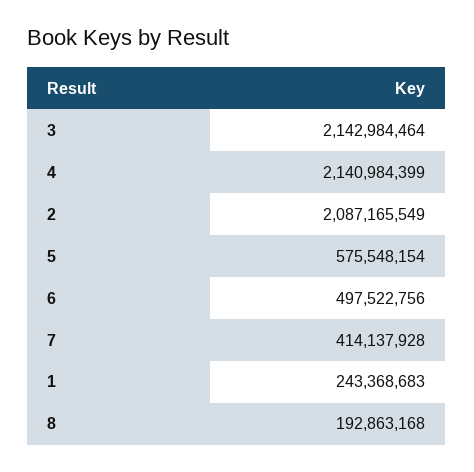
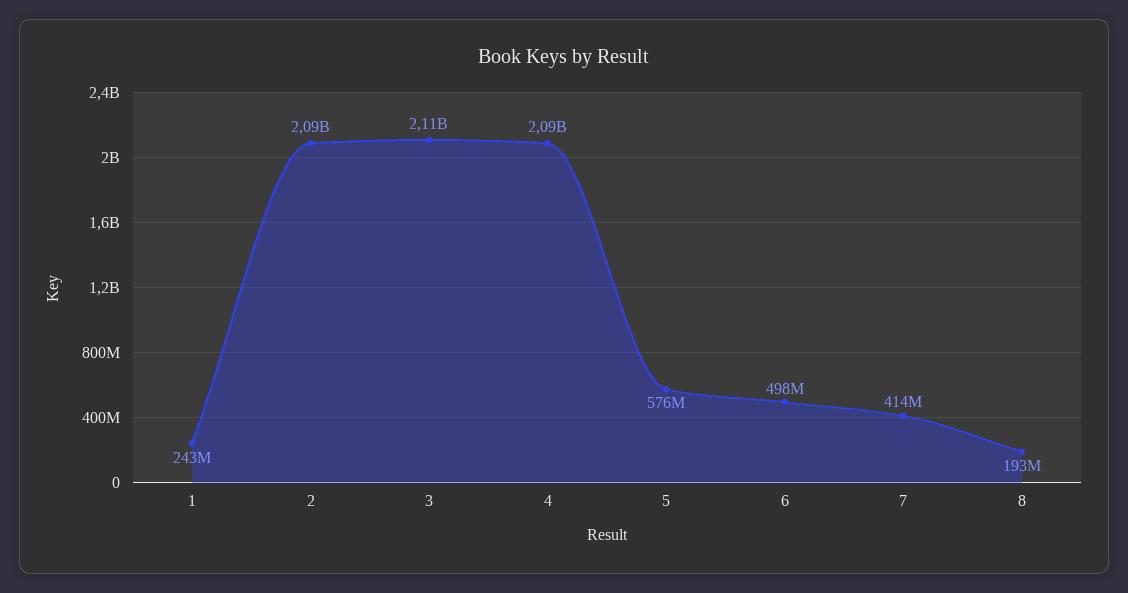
  {
-   "3": 2142984464,
+   "3": 2110000000,
-   "4": 2140984399,
+   "4": 2090000000,
    "2": 2087165549,
    "5": 575548154,
    "6": 497522756,
    "7": 414137928,
    "1": 243368683,
    "8": 192863168
  }

